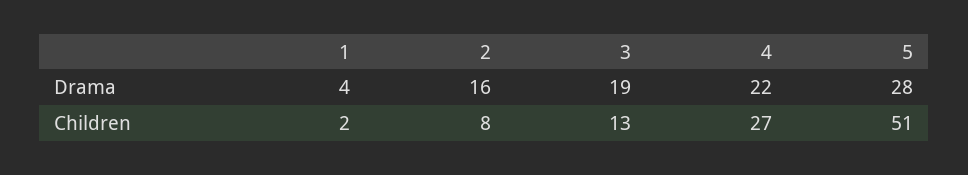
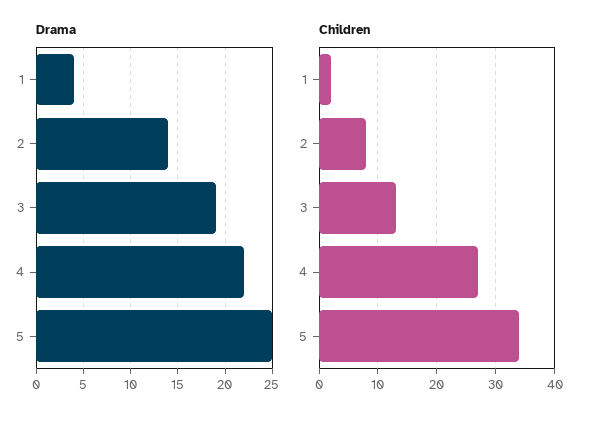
  {
    "Drama": {
      "1": 4,
-     "2": 16,
+     "2": 14,
      "3": 19,
      "4": 22,
-     "5": 28
+     "5": 25
    },
    "Children": {
      "1": 2,
      "2": 8,
      "3": 13,
      "4": 27,
-     "5": 51
+     "5": 35
    }
  }

